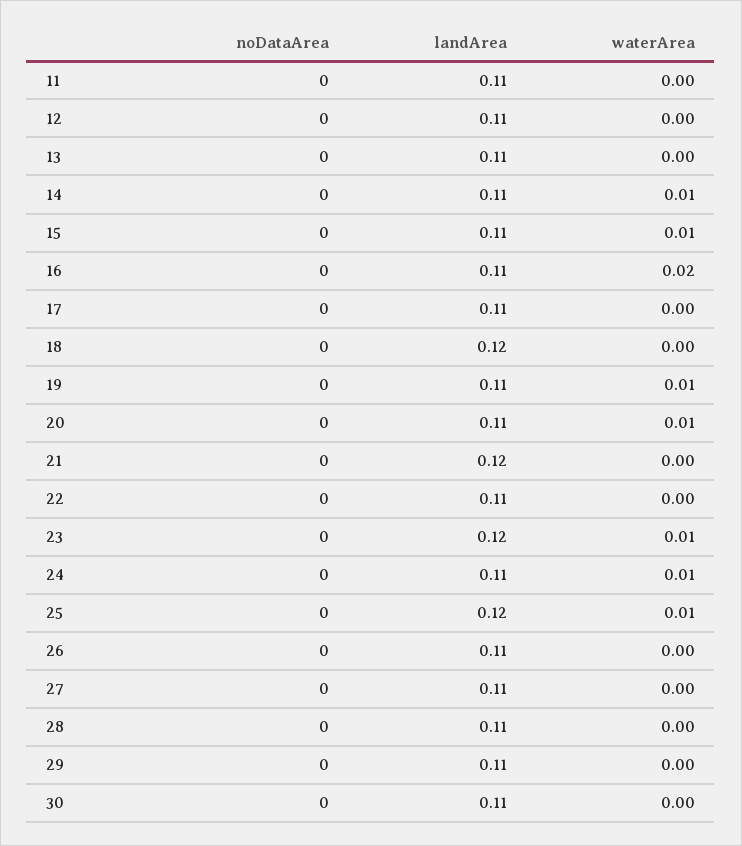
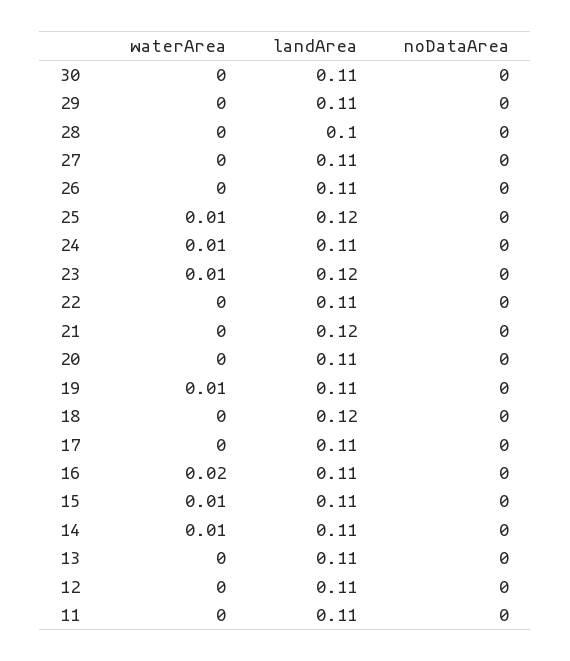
  {
    "noDataArea": {
      "11": 0,
      "12": 0,
      "13": 0,
      "14": 0,
      "15": 0,
      "16": 0,
      "17": 0,
      "18": 0,
      "19": 0,
      "20": 0,
      "21": 0,
      "22": 0,
      "23": 0,
      "24": 0,
      "25": 0,
      "26": 0,
      "27": 0,
      "28": 0,
      "29": 0,
      "30": 0
    },
    "landArea": {
      "11": 0.11,
      "12": 0.11,
      "13": 0.11,
      "14": 0.11,
      "15": 0.11,
      "16": 0.11,
      "17": 0.11,
      "18": 0.12,
      "19": 0.11,
      "20": 0.11,
      "21": 0.12,
      "22": 0.11,
      "23": 0.12,
      "24": 0.11,
      "25": 0.12,
      "26": 0.11,
      "27": 0.11,
-     "28": 0.11,
+     "28": 0.1,
      "29": 0.11,
      "30": 0.11
    },
    "waterArea": {
      "11": 0,
      "12": 0,
      "13": 0,
      "14": 0.01,
      "15": 0.01,
      "16": 0.02,
      "17": 0,
      "18": 0,
      "19": 0.01,
-     "20": 0.01,
+     "20": 0,
      "21": 0,
      "22": 0,
      "23": 0.01,
      "24": 0.01,
      "25": 0.01,
      "26": 0,
      "27": 0,
      "28": 0,
      "29": 0,
      "30": 0
    }
  }

